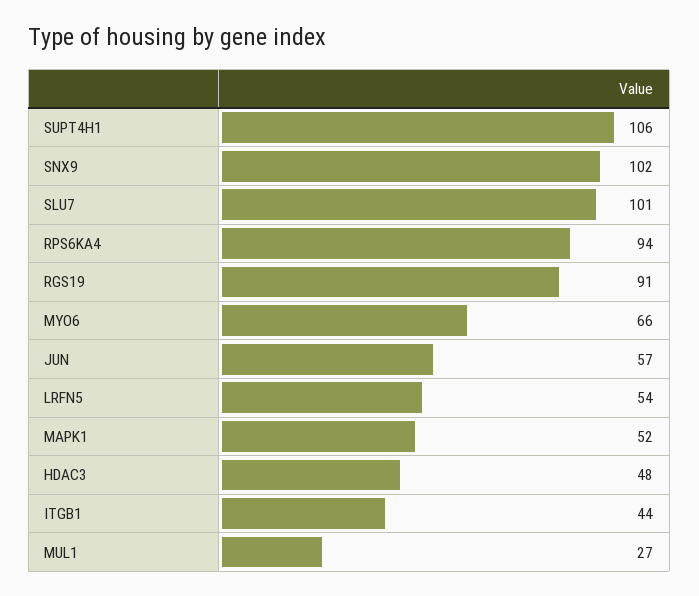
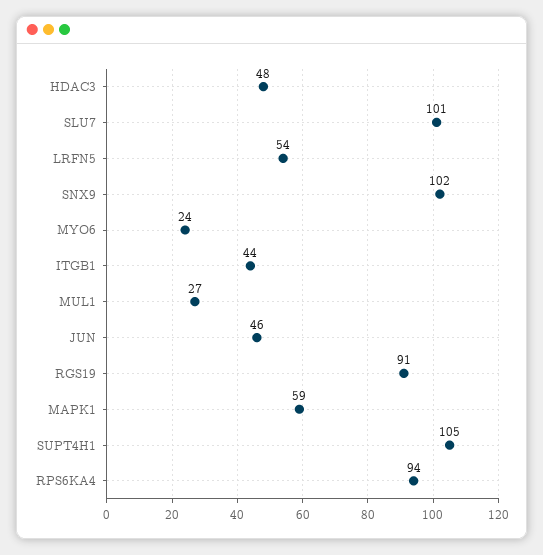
  {
-   "SUPT4H1": 106,
+   "SUPT4H1": 105,
    "SNX9": 102,
    "SLU7": 101,
    "RPS6KA4": 94,
    "RGS19": 91,
-   "MYO6": 66,
+   "MYO6": 24,
-   "JUN": 57,
+   "JUN": 46,
    "LRFN5": 54,
-   "MAPK1": 52,
+   "MAPK1": 59,
    "HDAC3": 48,
    "ITGB1": 44,
    "MUL1": 27
  }

